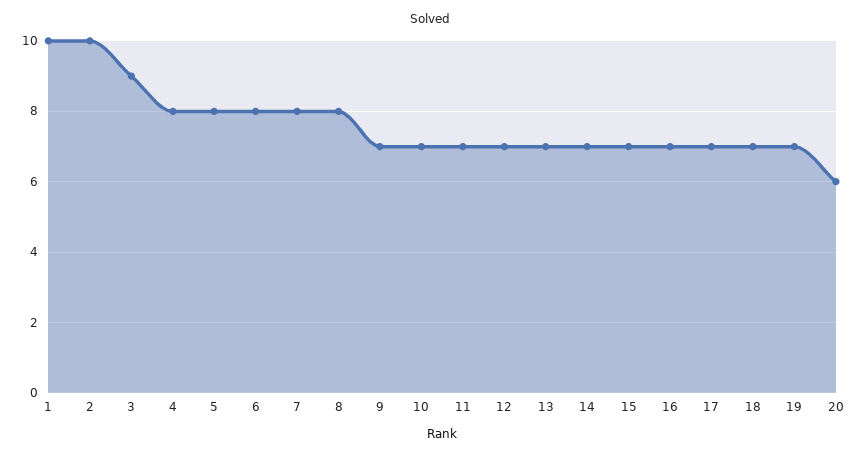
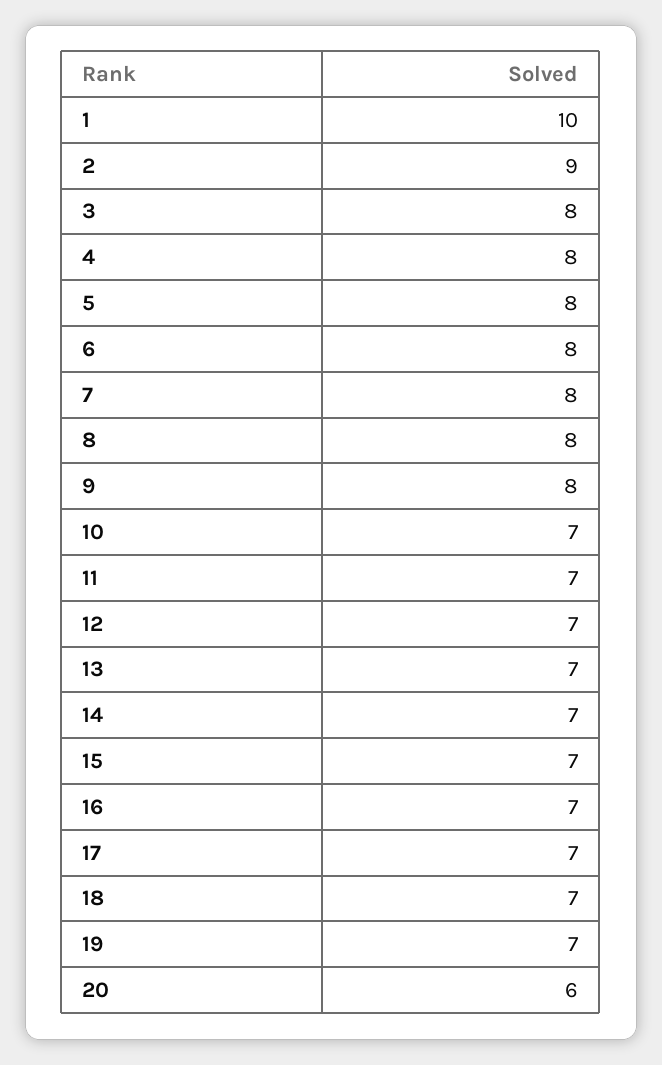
  {
    "1": 10,
-   "2": 10,
+   "2": 9,
-   "3": 9,
+   "3": 8,
    "4": 8,
    "5": 8,
    "6": 8,
    "7": 8,
    "8": 8,
-   "9": 7,
+   "9": 8,
    "10": 7,
    "11": 7,
    "12": 7,
    "13": 7,
    "14": 7,
    "15": 7,
    "16": 7,
    "17": 7,
    "18": 7,
    "19": 7,
    "20": 6
  }

